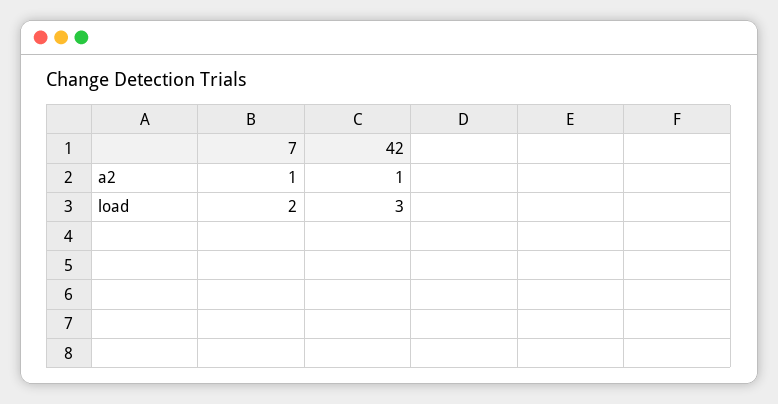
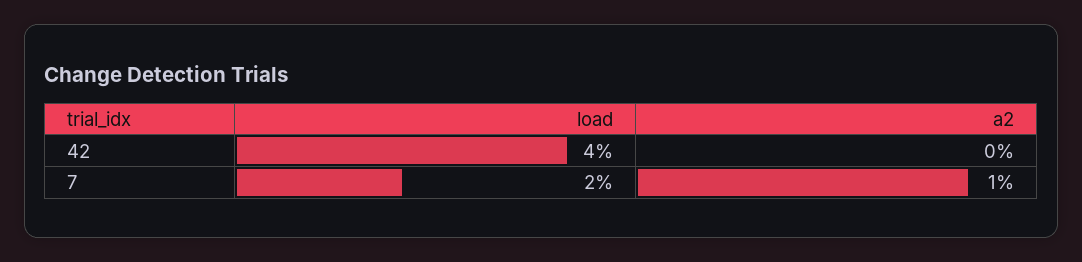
  {
    "7": {
      "a2": 1,
      "load": 2
    },
    "42": {
-     "a2": 1,
+     "a2": 0,
-     "load": 3
+     "load": 4
    }
  }

